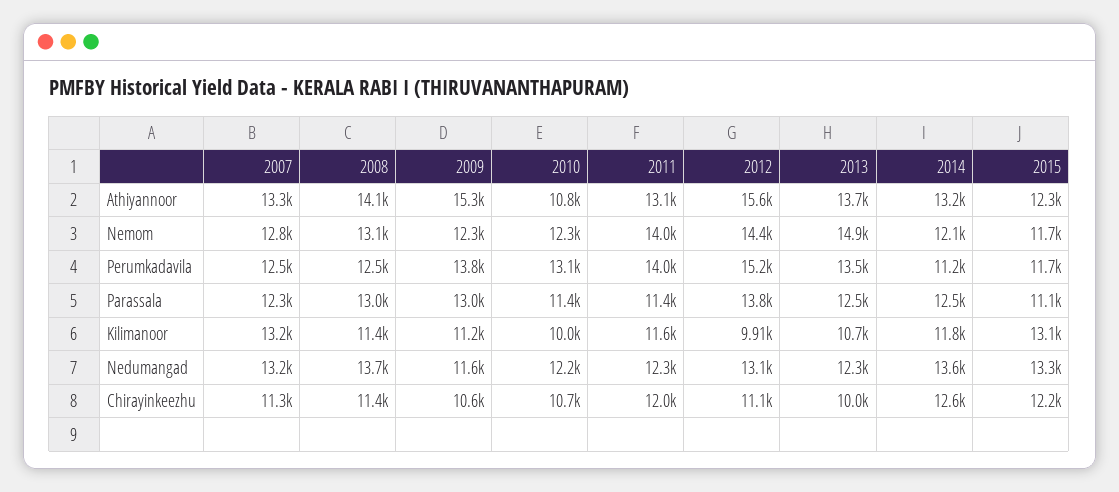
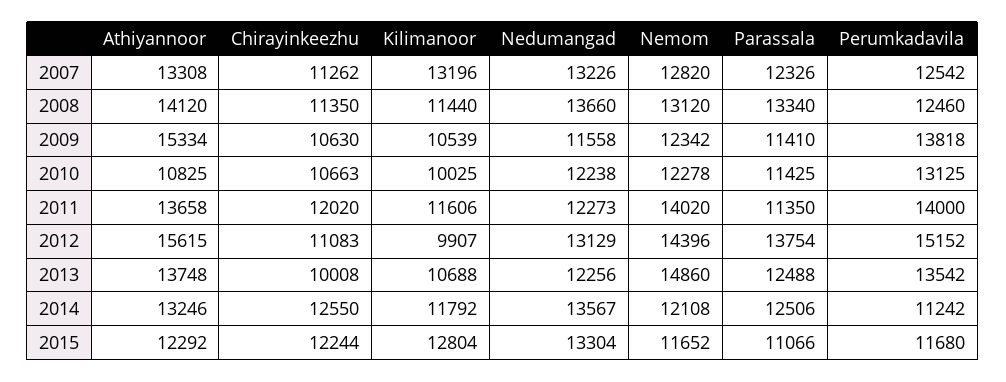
  {
    "2007": {
      "Athiyannoor": 13308,
      "Nemom": 12820,
      "Perumkadavila": 12542,
      "Parassala": 12326,
      "Kilimanoor": 13196,
      "Nedumangad": 13226,
      "Chirayinkeezhu": 11262
    },
    "2008": {
      "Athiyannoor": 14120,
      "Nemom": 13120,
      "Perumkadavila": 12460,
-     "Parassala": 13000,
+     "Parassala": 13340,
      "Kilimanoor": 11440,
      "Nedumangad": 13660,
      "Chirayinkeezhu": 11350
    },
    "2009": {
      "Athiyannoor": 15334,
      "Nemom": 12342,
      "Perumkadavila": 13818,
-     "Parassala": 13000,
+     "Parassala": 11410,
-     "Kilimanoor": 11200,
+     "Kilimanoor": 10539,
      "Nedumangad": 11558,
      "Chirayinkeezhu": 10630
    },
    "2010": {
      "Athiyannoor": 10825,
      "Nemom": 12278,
      "Perumkadavila": 13125,
      "Parassala": 11425,
      "Kilimanoor": 10025,
      "Nedumangad": 12238,
      "Chirayinkeezhu": 10663
    },
    "2011": {
-     "Athiyannoor": 13100,
+     "Athiyannoor": 13658,
      "Nemom": 14020,
      "Perumkadavila": 14000,
      "Parassala": 11350,
      "Kilimanoor": 11606,
      "Nedumangad": 12273,
      "Chirayinkeezhu": 12020
    },
    "2012": {
      "Athiyannoor": 15615,
      "Nemom": 14396,
      "Perumkadavila": 15152,
      "Parassala": 13754,
      "Kilimanoor": 9907,
      "Nedumangad": 13129,
      "Chirayinkeezhu": 11083
    },
    "2013": {
      "Athiyannoor": 13748,
      "Nemom": 14860,
      "Perumkadavila": 13542,
      "Parassala": 12488,
      "Kilimanoor": 10688,
      "Nedumangad": 12256,
      "Chirayinkeezhu": 10008
    },
    "2014": {
      "Athiyannoor": 13246,
      "Nemom": 12108,
      "Perumkadavila": 11242,
      "Parassala": 12506,
      "Kilimanoor": 11792,
      "Nedumangad": 13567,
      "Chirayinkeezhu": 12550
    },
    "2015": {
      "Athiyannoor": 12292,
      "Nemom": 11652,
      "Perumkadavila": 11680,
      "Parassala": 11066,
-     "Kilimanoor": 13100,
+     "Kilimanoor": 12804,
      "Nedumangad": 13304,
      "Chirayinkeezhu": 12244
    }
  }

